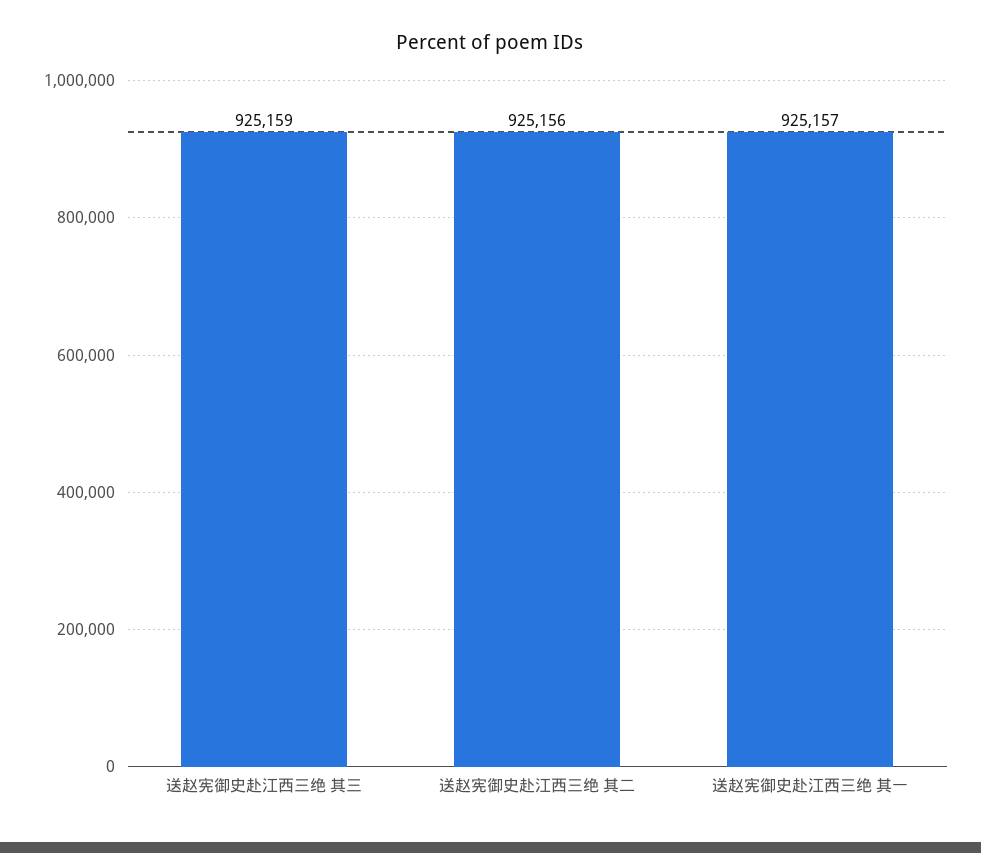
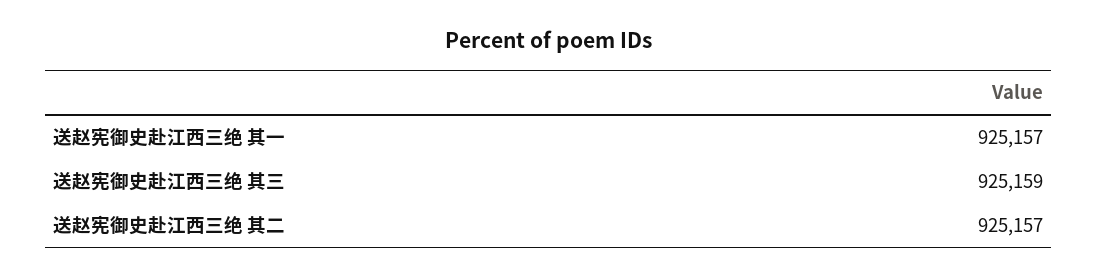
  {
    "送赵宪御史赴江西三绝 其三": 925159,
-   "送赵宪御史赴江西三绝 其二": 925156,
+   "送赵宪御史赴江西三绝 其二": 925157,
    "送赵宪御史赴江西三绝 其一": 925157
  }

